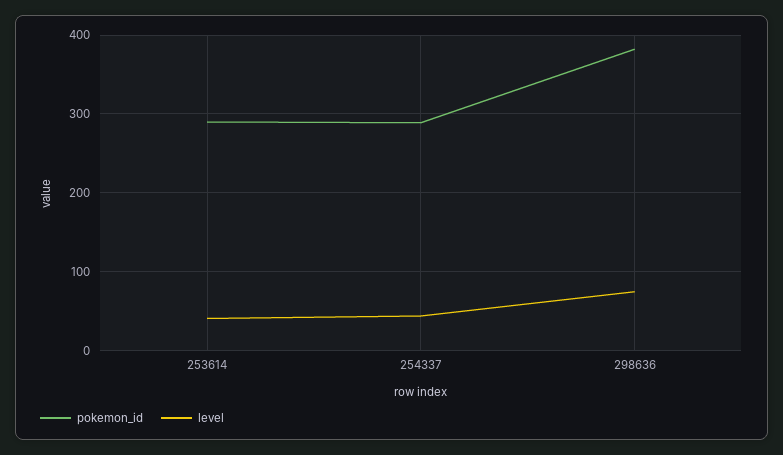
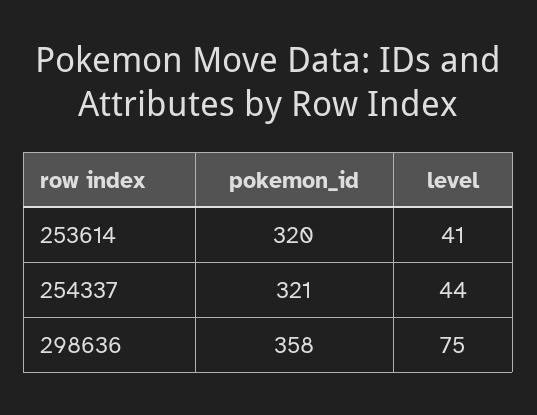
  {
    "pokemon_id": {
-     "253614": 290,
+     "253614": 320,
-     "254337": 290,
+     "254337": 321,
-     "298636": 380
+     "298636": 358
    },
    "level": {
      "253614": 41,
      "254337": 44,
      "298636": 75
    }
  }

